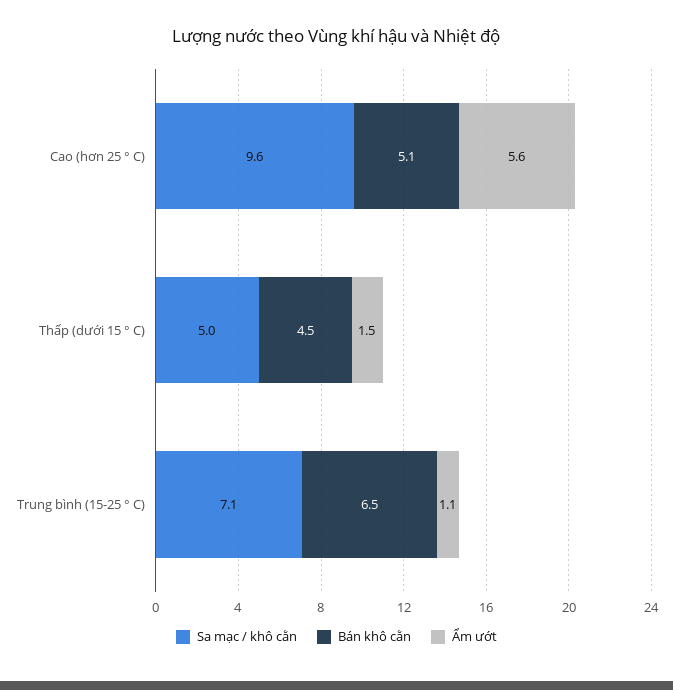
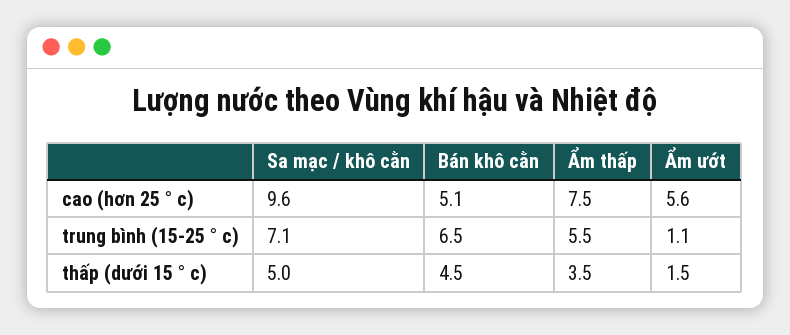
  {
    "Sa mạc / khô cằn": {
      "Cao (hơn 25 ° C)": 9.6,
      "Thấp (dưới 15 ° C)": 5,
      "Trung bình (15-25 ° C)": 7.1
    },
    "Bán khô cằn": {
      "Cao (hơn 25 ° C)": 5.1,
      "Thấp (dưới 15 ° C)": 4.5,
      "Trung bình (15-25 ° C)": 6.5
    },
    "Ẩm ướt": {
      "Cao (hơn 25 ° C)": 5.6,
      "Thấp (dưới 15 ° C)": 1.5,
      "Trung bình (15-25 ° C)": 1.1
-   }
+   },
+   "Ẩm thấp": {
+     "Cao (hơn 25 ° C)": 7.5,
+     "Trung bình (15-25 ° C)": 5.5,
+     "Thấp (dưới 15 ° C)": 3.5
+   }
  }

